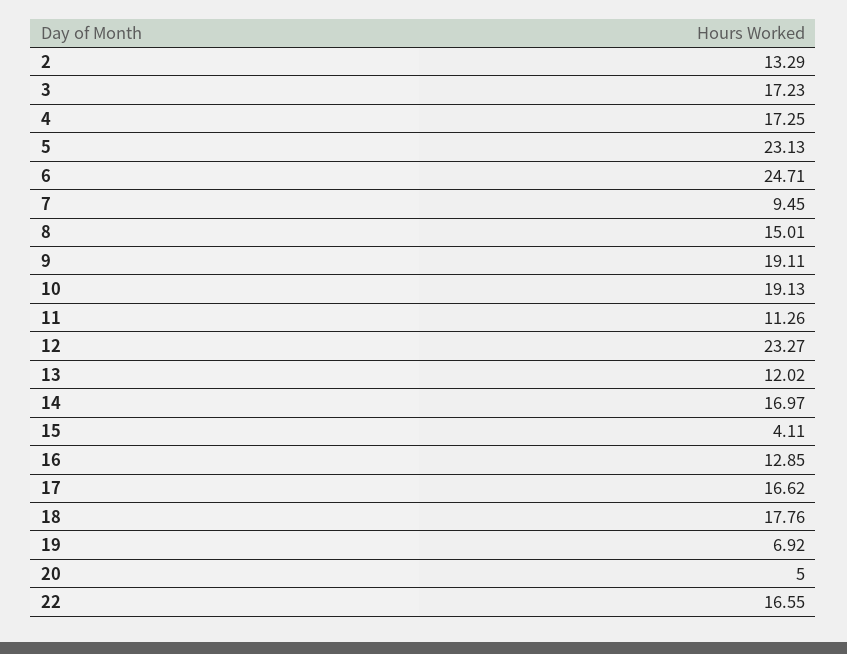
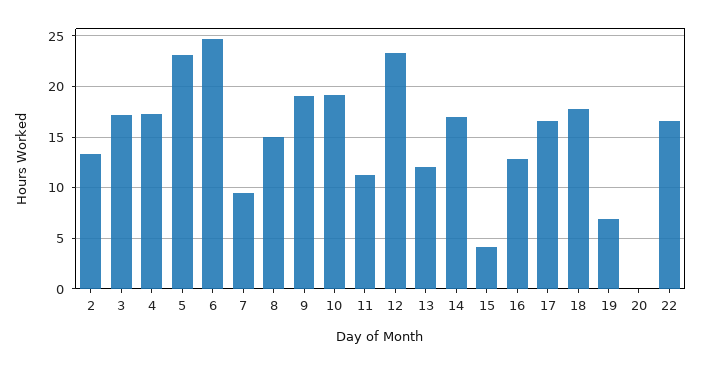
  {
    "2": 13.29,
    "3": 17.23,
    "4": 17.25,
    "5": 23.13,
    "6": 24.71,
    "7": 9.45,
    "8": 15.01,
    "9": 19.11,
    "10": 19.13,
    "11": 11.26,
    "12": 23.27,
    "13": 12.02,
    "14": 16.97,
    "15": 4.11,
    "16": 12.85,
    "17": 16.62,
    "18": 17.76,
    "19": 6.92,
-   "20": 5,
+   "20": 0,
    "22": 16.55
  }

